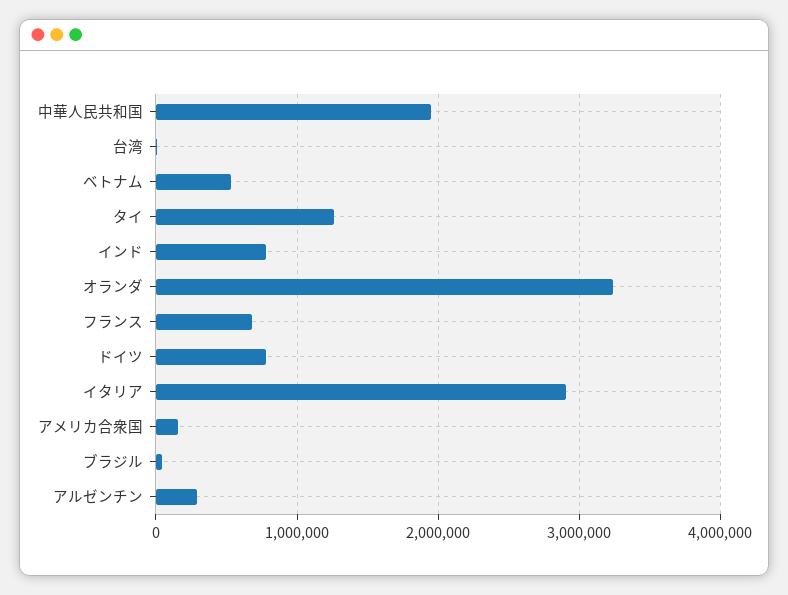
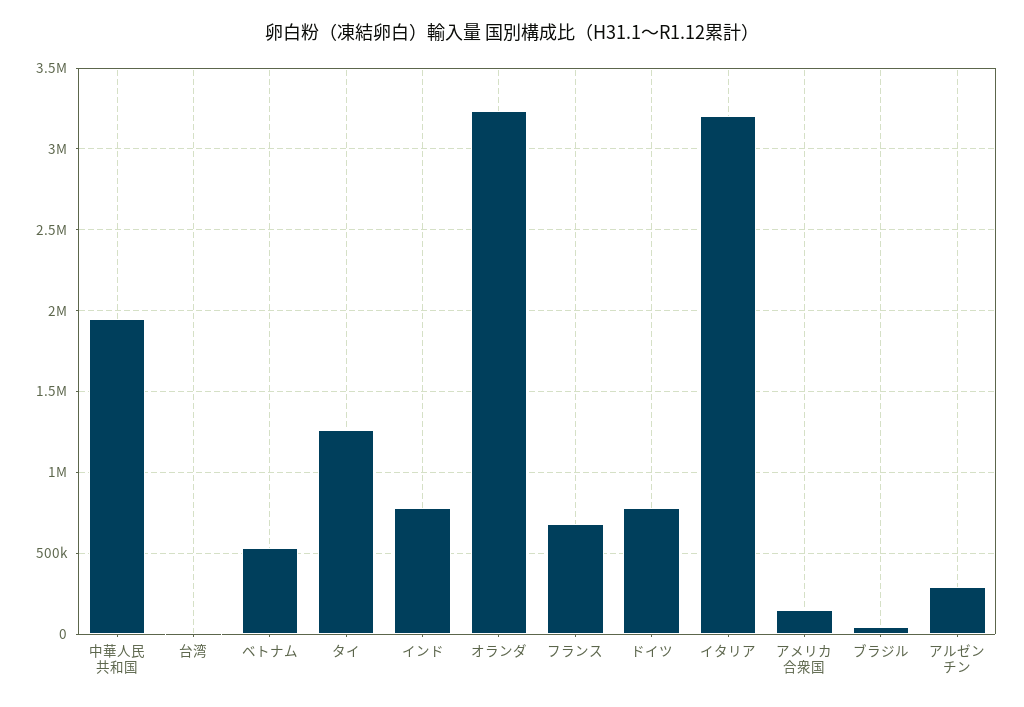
  {
    "中華人民共和国": 1950000,
    "台湾": 0,
    "ベトナム": 550000,
    "タイ": 1250000,
    "インド": 800000,
    "オランダ": 3250000,
    "フランス": 700000,
    "ドイツ": 800000,
-   "イタリア": 2900000,
+   "イタリア": 3200000,
    "アメリカ合衆国": 150000,
    "ブラジル": 50000,
    "アルゼンチン": 300000
  }

